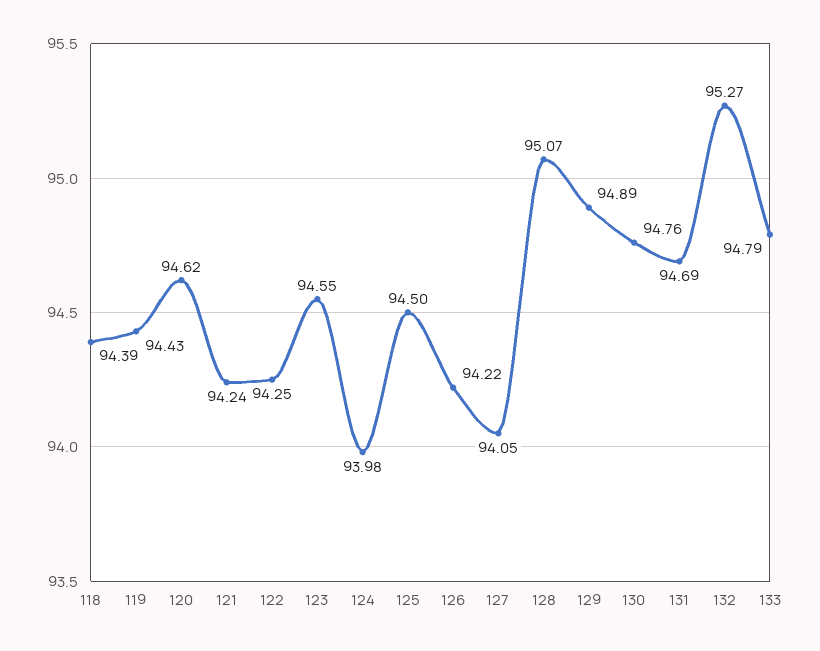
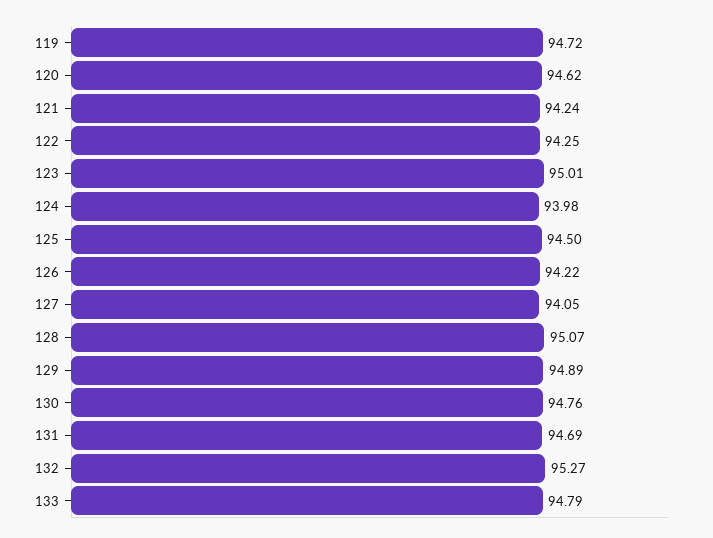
  {
-   "118": 94.39,
-   "119": 94.43,
+   "119": 94.72,
    "120": 94.62,
    "121": 94.24,
    "122": 94.25,
-   "123": 94.55,
+   "123": 95.01,
    "124": 93.98,
    "125": 94.5,
    "126": 94.22,
    "127": 94.05,
    "128": 95.07,
    "129": 94.89,
    "130": 94.76,
    "131": 94.69,
    "132": 95.27,
    "133": 94.79
  }

